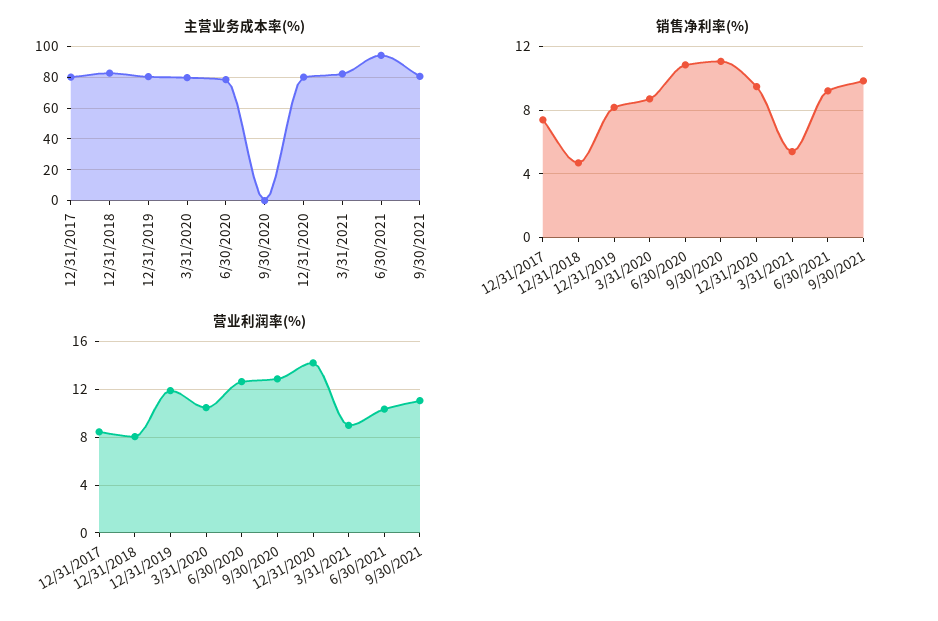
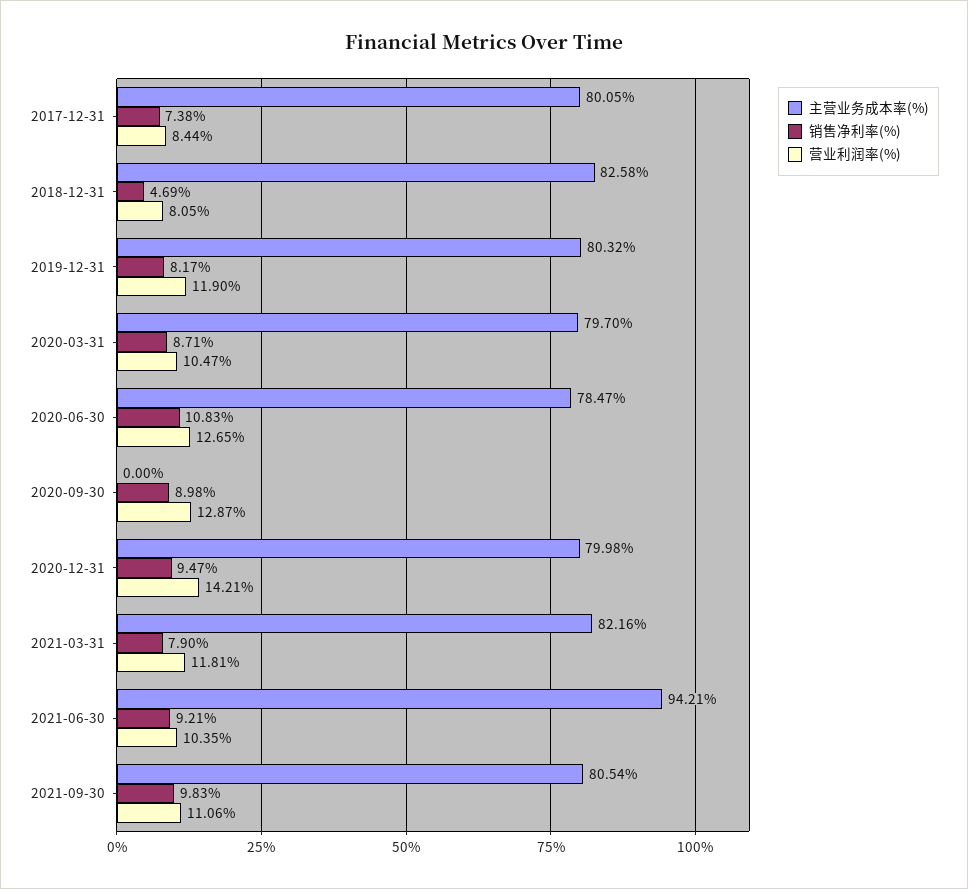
  {
    "主营业务成本率(%)": {
      "12/31/2017": 80.05,
      "12/31/2018": 82.58,
      "12/31/2019": 80.32,
      "3/31/2020": 79.7,
      "6/30/2020": 78.47,
      "9/30/2020": 0,
      "12/31/2020": 79.98,
      "3/31/2021": 82.16,
      "6/30/2021": 94.21,
      "9/30/2021": 80.54
    },
    "销售净利率(%)": {
      "12/31/2017": 7.38,
      "12/31/2018": 4.69,
      "12/31/2019": 8.17,
      "3/31/2020": 8.71,
      "6/30/2020": 10.83,
-     "9/30/2020": 11,
+     "9/30/2020": 8.98,
      "12/31/2020": 9.47,
-     "3/31/2021": 5.5,
+     "3/31/2021": 7.9,
      "6/30/2021": 9.21,
      "9/30/2021": 9.83
    },
    "营业利润率(%)": {
      "12/31/2017": 8.44,
      "12/31/2018": 8.05,
      "12/31/2019": 11.9,
      "3/31/2020": 10.47,
      "6/30/2020": 12.65,
      "9/30/2020": 12.87,
      "12/31/2020": 14.21,
-     "3/31/2021": 9,
+     "3/31/2021": 11.81,
      "6/30/2021": 10.35,
      "9/30/2021": 11.06
    }
  }

